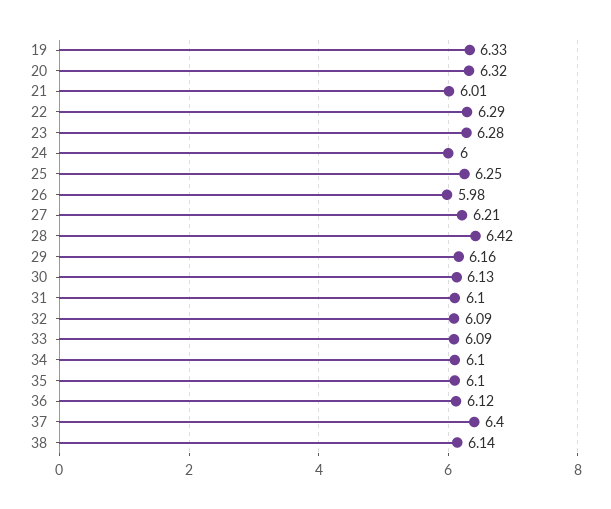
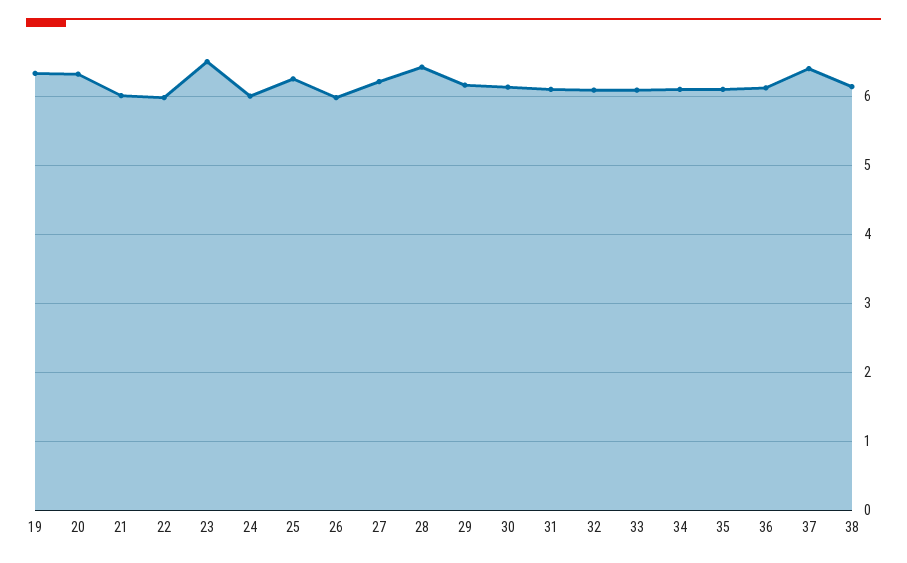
  {
    "19": 6.33,
    "20": 6.32,
    "21": 6.01,
-   "22": 6.29,
+   "22": 6,
-   "23": 6.28,
+   "23": 6.5,
    "24": 6,
    "25": 6.25,
    "26": 5.98,
    "27": 6.21,
    "28": 6.42,
    "29": 6.16,
    "30": 6.13,
    "31": 6.1,
    "32": 6.09,
    "33": 6.09,
    "34": 6.1,
    "35": 6.1,
    "36": 6.12,
    "37": 6.4,
    "38": 6.14
  }

